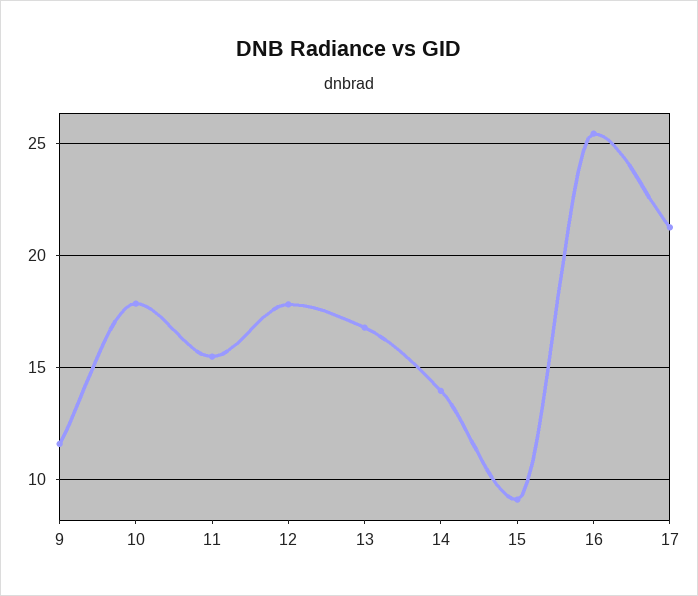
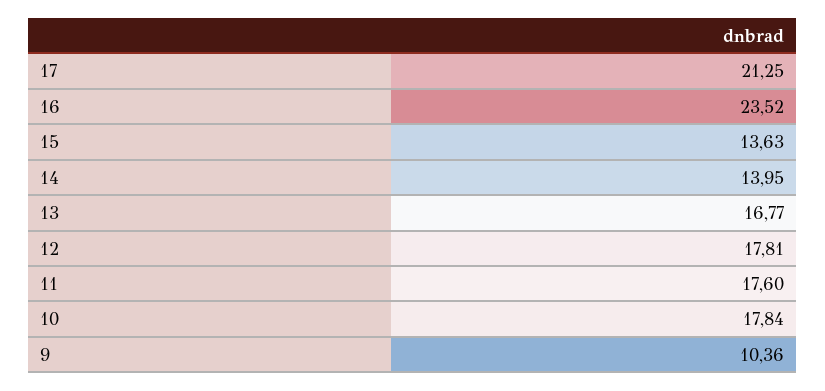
  {
-   "9": 11.5,
+   "9": 10.36,
    "10": 17.84,
-   "11": 15.5,
+   "11": 17.6,
    "12": 17.81,
    "13": 16.77,
    "14": 13.95,
-   "15": 9,
+   "15": 13.63,
-   "16": 25.5,
+   "16": 23.52,
    "17": 21.25
  }

